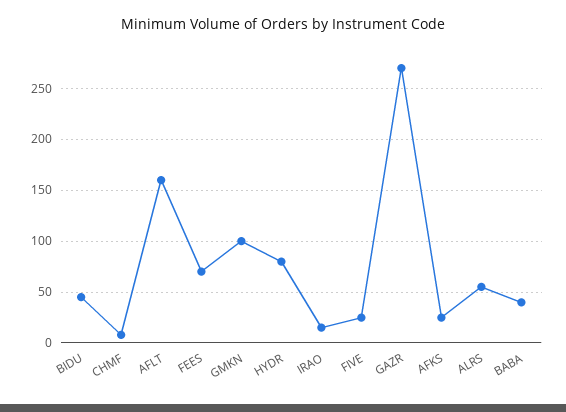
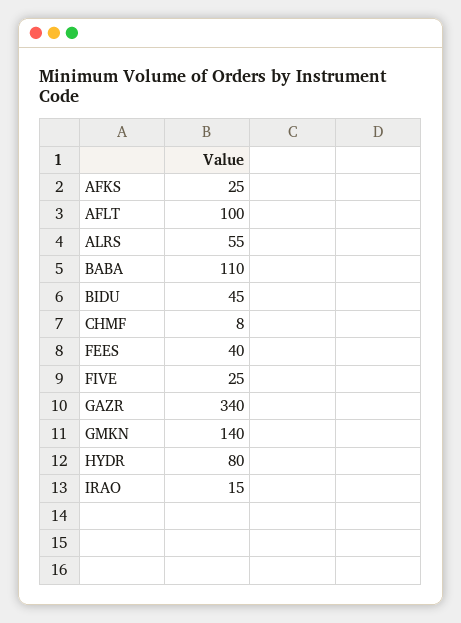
  {
    "BIDU": 45,
    "CHMF": 8,
-   "AFLT": 160,
+   "AFLT": 100,
-   "FEES": 70,
+   "FEES": 40,
-   "GMKN": 100,
+   "GMKN": 140,
    "HYDR": 80,
    "IRAO": 15,
    "FIVE": 25,
-   "GAZR": 270,
+   "GAZR": 340,
    "AFKS": 25,
    "ALRS": 55,
-   "BABA": 40
+   "BABA": 110
  }

